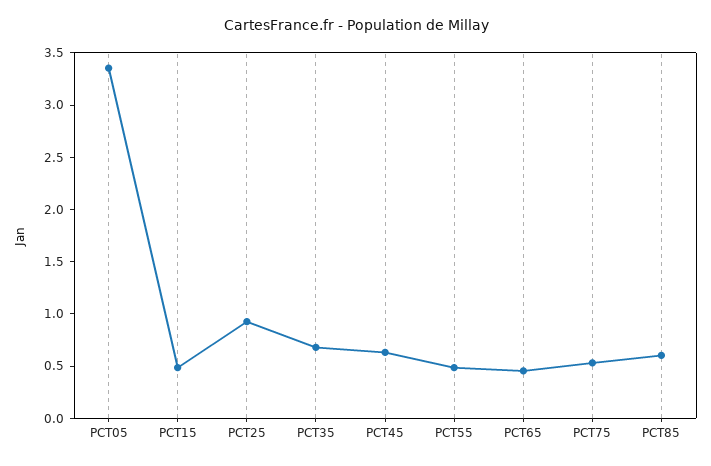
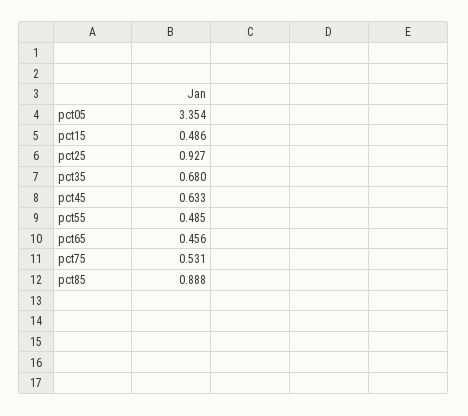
  {
    "PCT05": 3.354,
    "PCT15": 0.486,
    "PCT25": 0.927,
    "PCT35": 0.68,
    "PCT45": 0.633,
    "PCT55": 0.485,
    "PCT65": 0.456,
    "PCT75": 0.531,
-   "PCT85": 0.6
+   "PCT85": 0.888
  }

